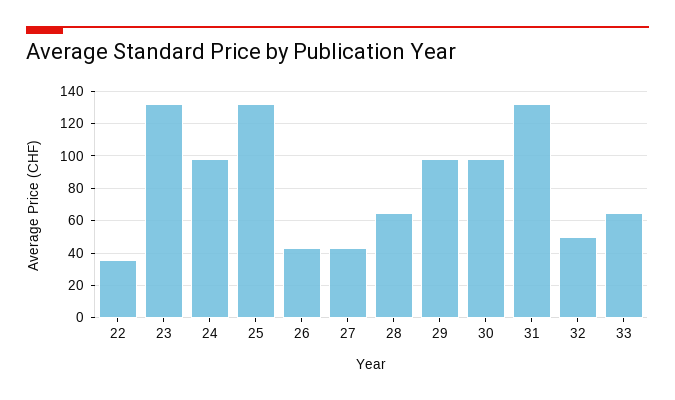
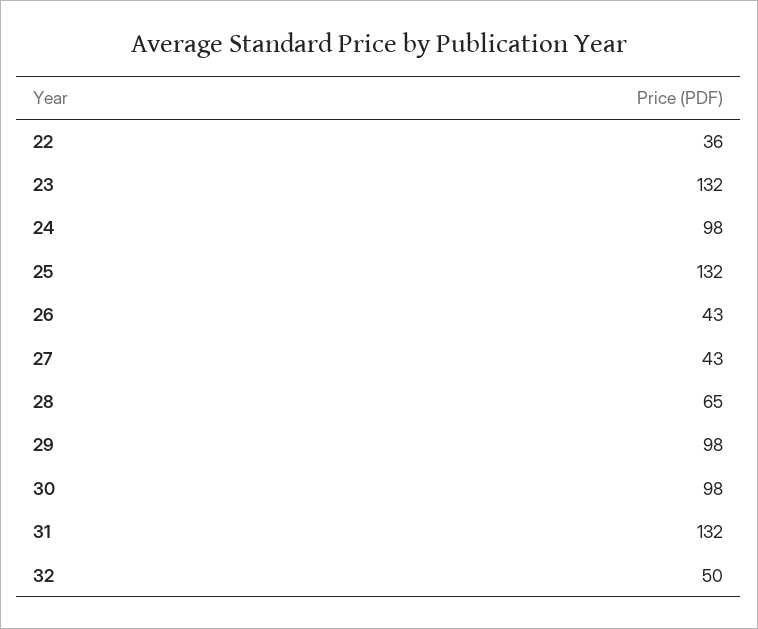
  {
    "22": 36,
    "23": 132,
    "24": 98,
    "25": 132,
    "26": 43,
    "27": 43,
    "28": 65,
    "29": 98,
    "30": 98,
    "31": 132,
-   "32": 50,
+   "32": 50
-   "33": 65
  }

